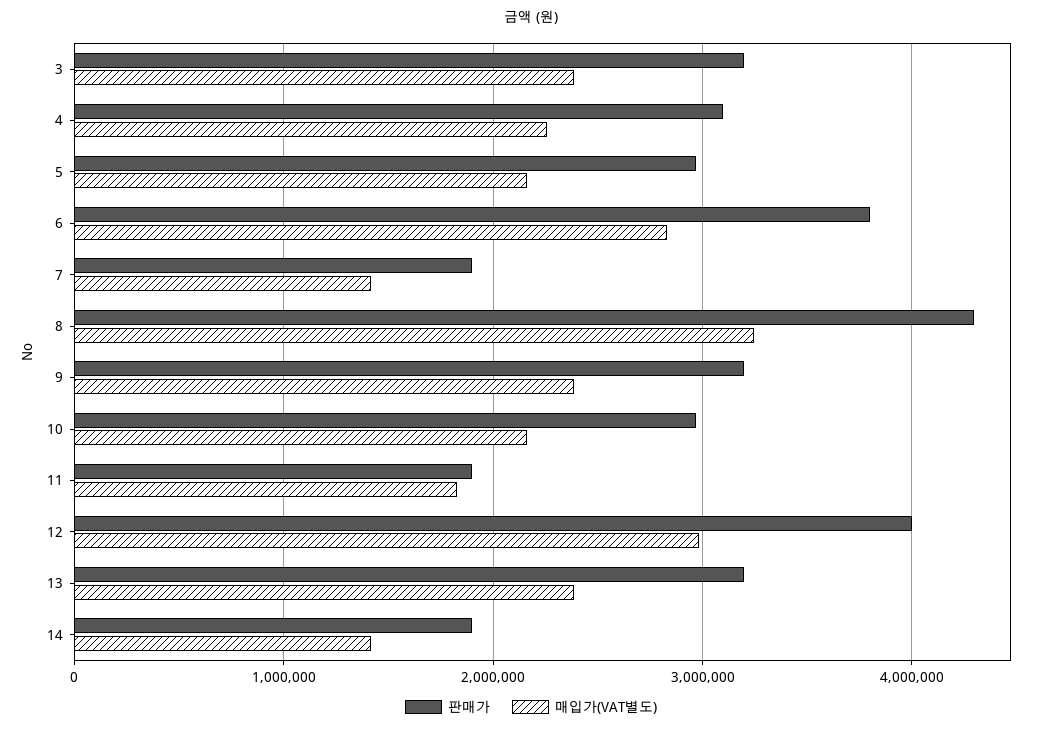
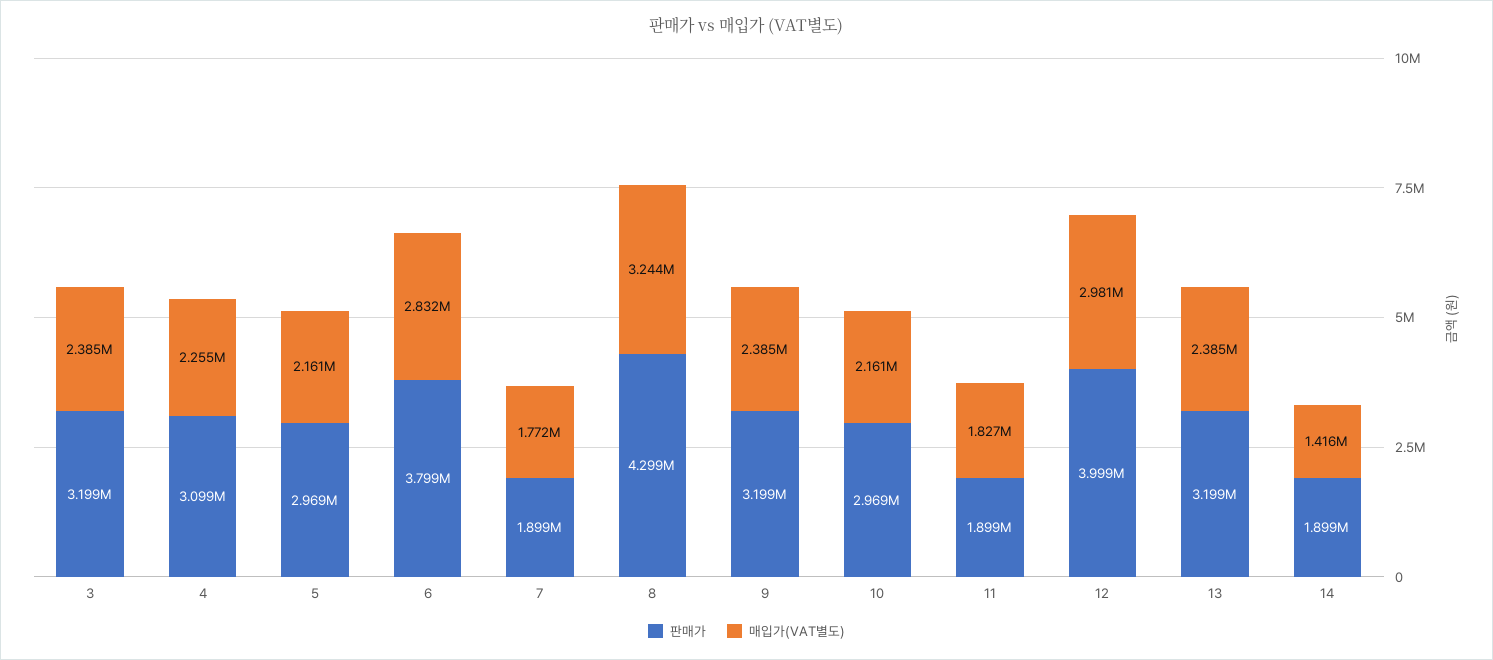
  {
    "판매가": {
      "3": 3199000,
      "4": 3099000,
      "5": 2969000,
      "6": 3799000,
      "7": 1899000,
      "8": 4299000,
      "9": 3199000,
      "10": 2969000,
      "11": 1899000,
      "12": 3999000,
      "13": 3199000,
      "14": 1899000
    },
    "매입가(VAT별도)": {
      "3": 2385000,
      "4": 2255000,
      "5": 2161000,
      "6": 2832000,
-     "7": 1400000,
+     "7": 1772000,
      "8": 3244000,
      "9": 2385000,
      "10": 2161000,
      "11": 1827000,
      "12": 2981000,
      "13": 2385000,
      "14": 1416000
    }
  }

